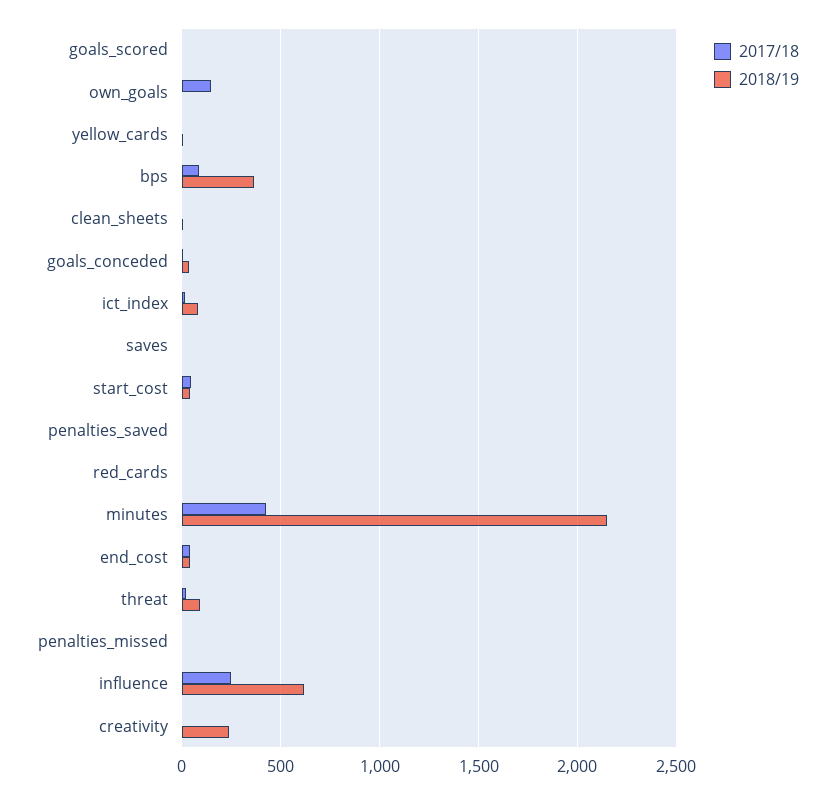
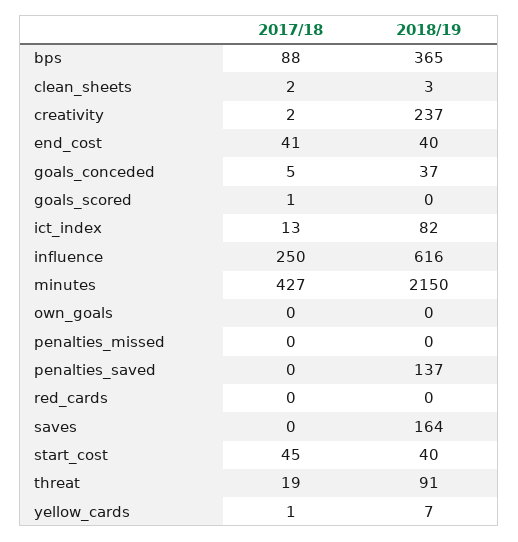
  {
    "2017/18": {
      "goals_scored": 1,
-     "own_goals": 150,
+     "own_goals": 0,
      "yellow_cards": 1,
      "bps": 88,
      "clean_sheets": 2,
      "goals_conceded": 5,
      "ict_index": 13,
      "saves": 0,
      "start_cost": 45,
      "penalties_saved": 0,
      "red_cards": 0,
      "minutes": 427,
      "end_cost": 41,
      "threat": 19,
      "penalties_missed": 0,
      "influence": 250,
      "creativity": 2
    },
    "2018/19": {
      "goals_scored": 0,
      "own_goals": 0,
      "yellow_cards": 7,
      "bps": 365,
      "clean_sheets": 3,
      "goals_conceded": 37,
      "ict_index": 82,
-     "saves": 0,
+     "saves": 164,
      "start_cost": 40,
-     "penalties_saved": 0,
+     "penalties_saved": 137,
      "red_cards": 0,
      "minutes": 2150,
      "end_cost": 40,
      "threat": 91,
      "penalties_missed": 0,
      "influence": 616,
      "creativity": 237
    }
  }

